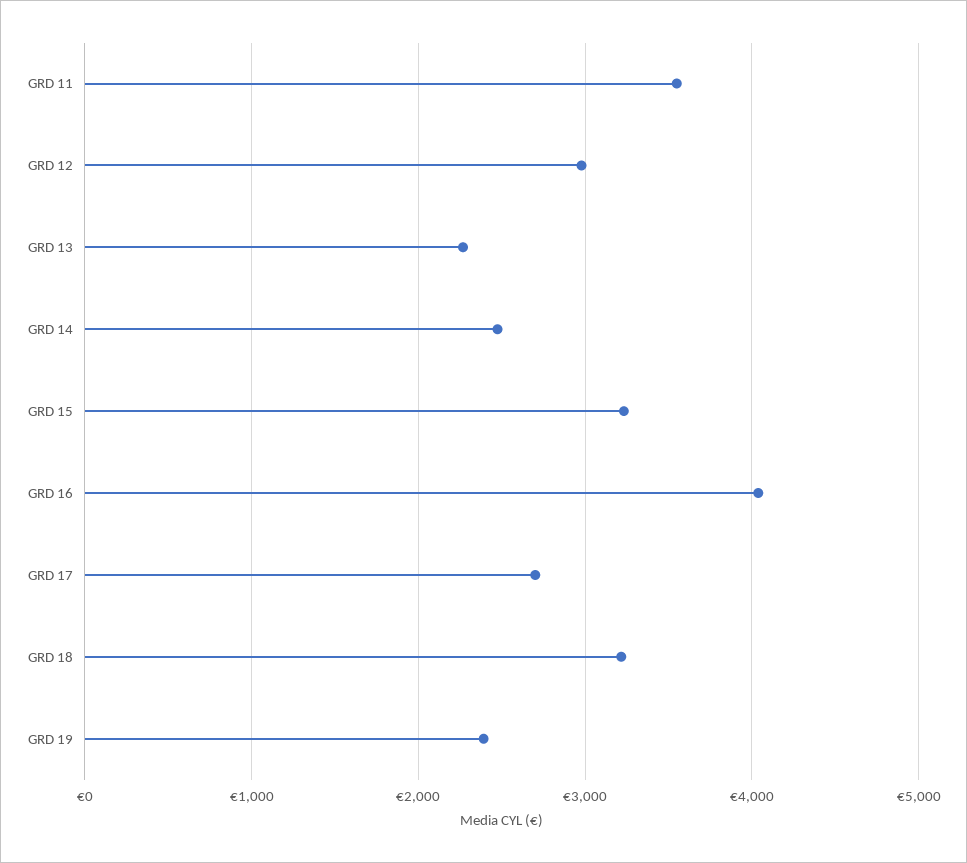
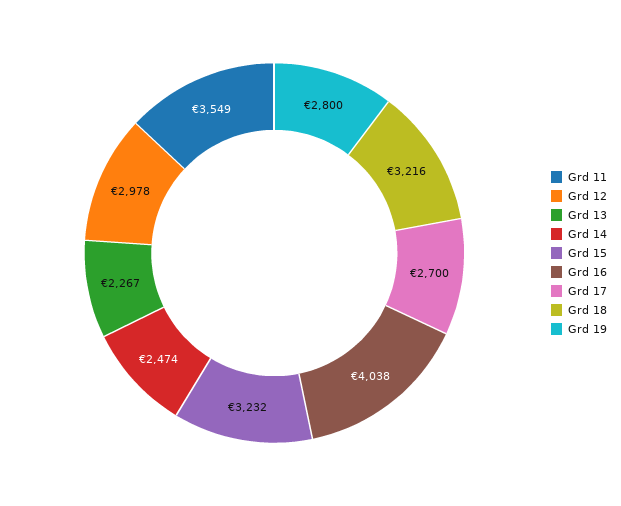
  {
    "GRD 11": 3549,
    "GRD 12": 2978,
    "GRD 13": 2267,
    "GRD 14": 2474,
    "GRD 15": 3232,
    "GRD 16": 4038,
    "GRD 17": 2700,
    "GRD 18": 3216,
-   "GRD 19": 2400
+   "GRD 19": 2800
  }

